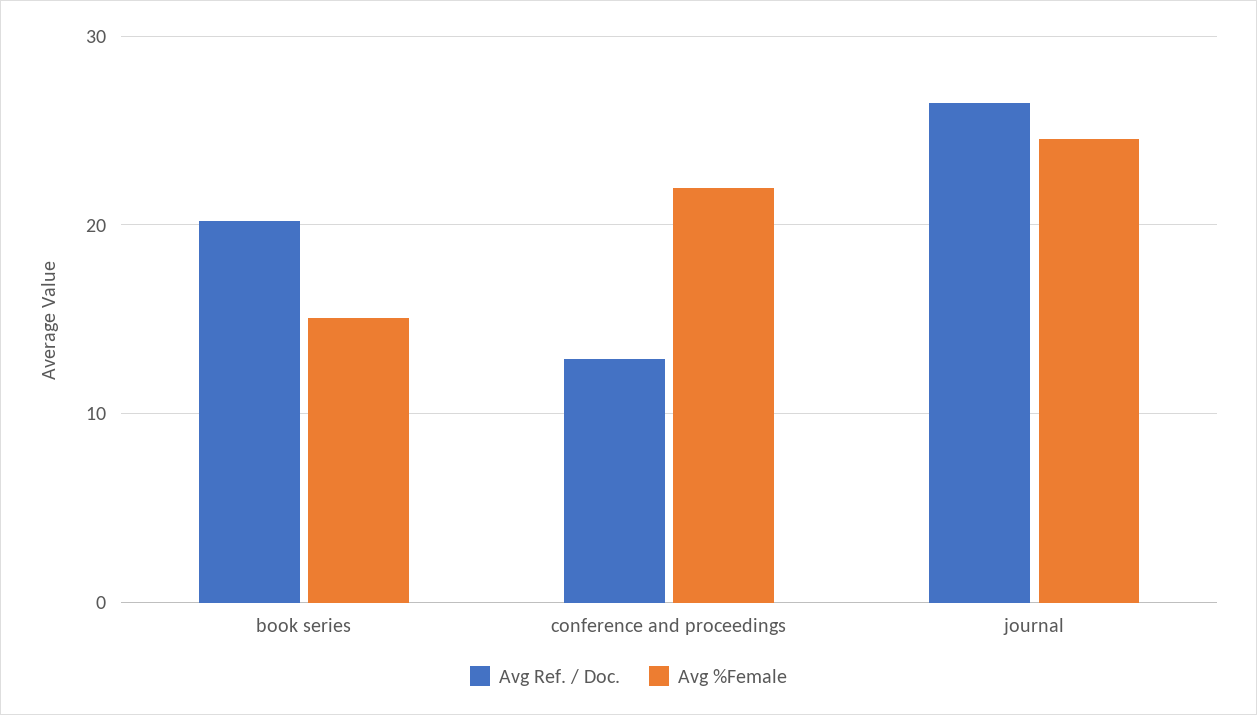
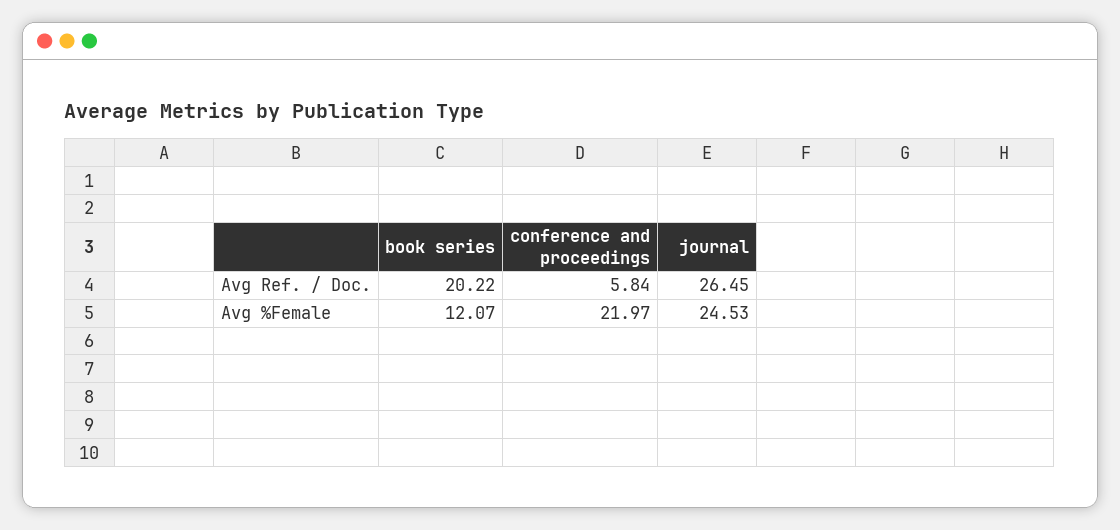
  {
    "Avg Ref. / Doc.": {
      "book series": 20.22,
-     "conference and proceedings": 13,
+     "conference and proceedings": 5.84,
      "journal": 26.45
    },
    "Avg %Female": {
-     "book series": 15,
+     "book series": 12.07,
      "conference and proceedings": 21.97,
      "journal": 24.53
    }
  }

